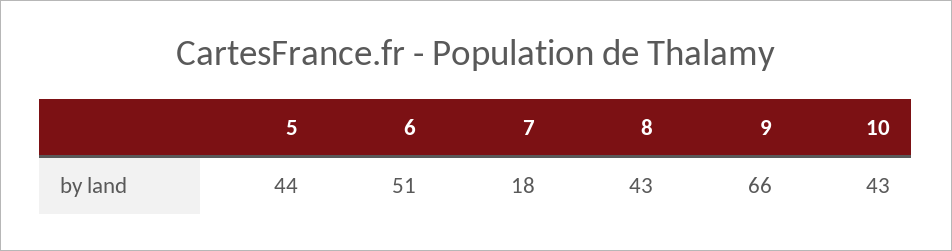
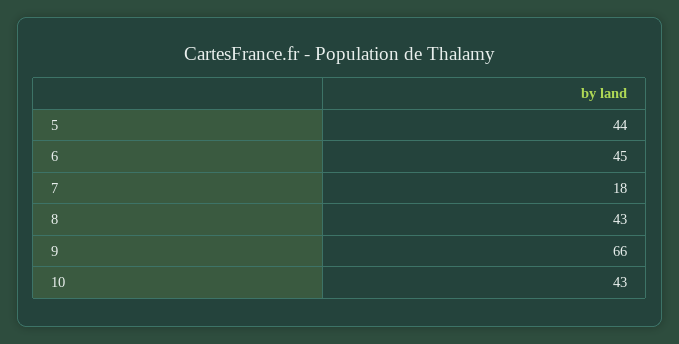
  {
    "5": 44,
-   "6": 51,
+   "6": 45,
    "7": 18,
    "8": 43,
    "9": 66,
    "10": 43
  }

